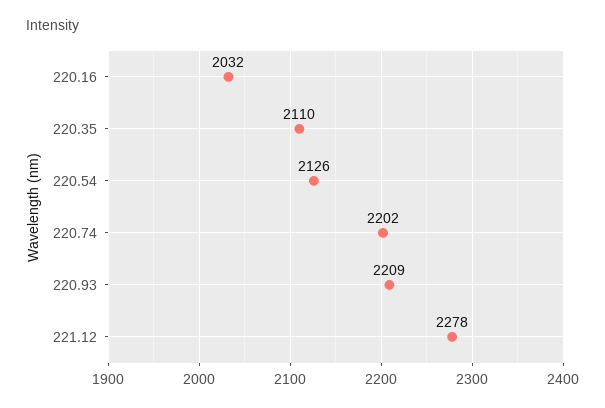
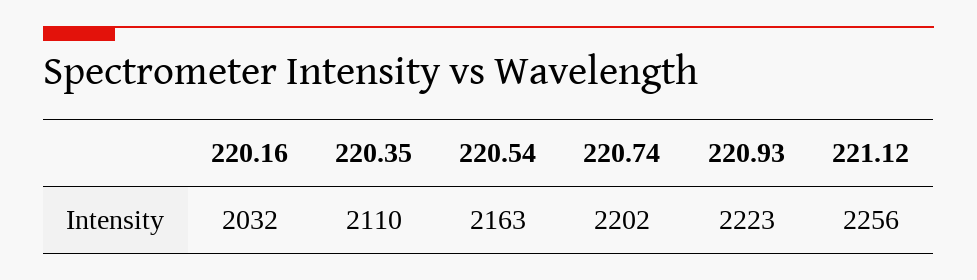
  {
    "220.16": 2032,
    "220.35": 2110,
-   "220.54": 2126,
+   "220.54": 2163,
    "220.74": 2202,
-   "220.93": 2209,
+   "220.93": 2223,
-   "221.12": 2278
+   "221.12": 2256
  }

